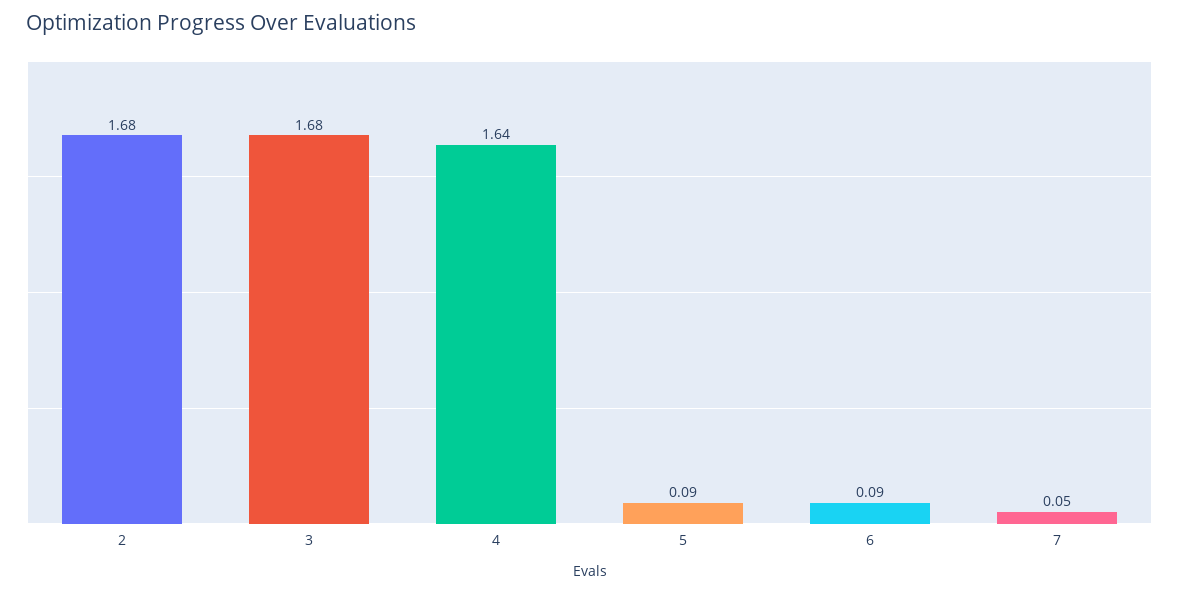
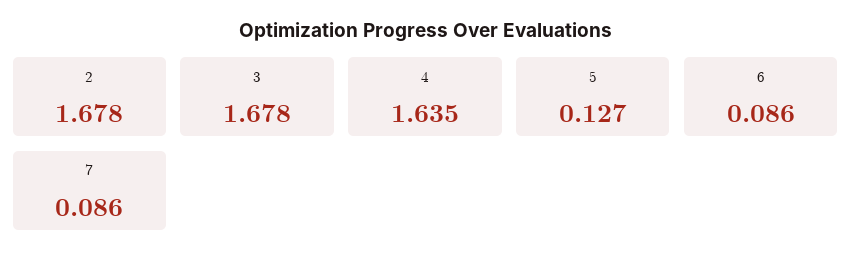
  {
    "2": 1.678,
    "3": 1.678,
    "4": 1.635,
-   "5": 0.09,
+   "5": 0.127,
    "6": 0.086,
-   "7": 0.05
+   "7": 0.086
  }

